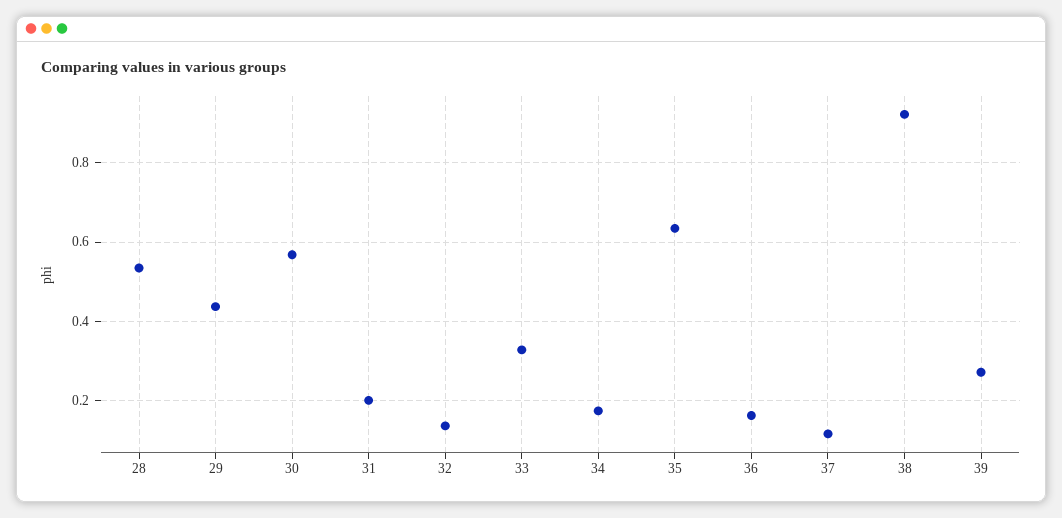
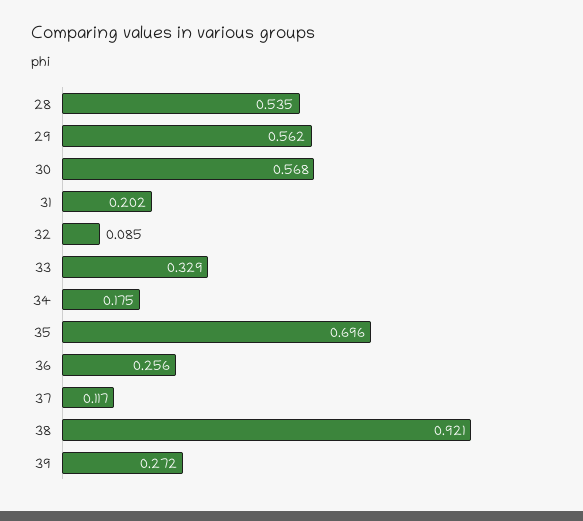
  {
    "28": 0.535,
-   "29": 0.44,
+   "29": 0.562,
    "30": 0.568,
    "31": 0.202,
-   "32": 0.14,
+   "32": 0.085,
    "33": 0.329,
    "34": 0.175,
-   "35": 0.64,
+   "35": 0.696,
-   "36": 0.16,
+   "36": 0.256,
    "37": 0.117,
    "38": 0.921,
    "39": 0.272
  }

